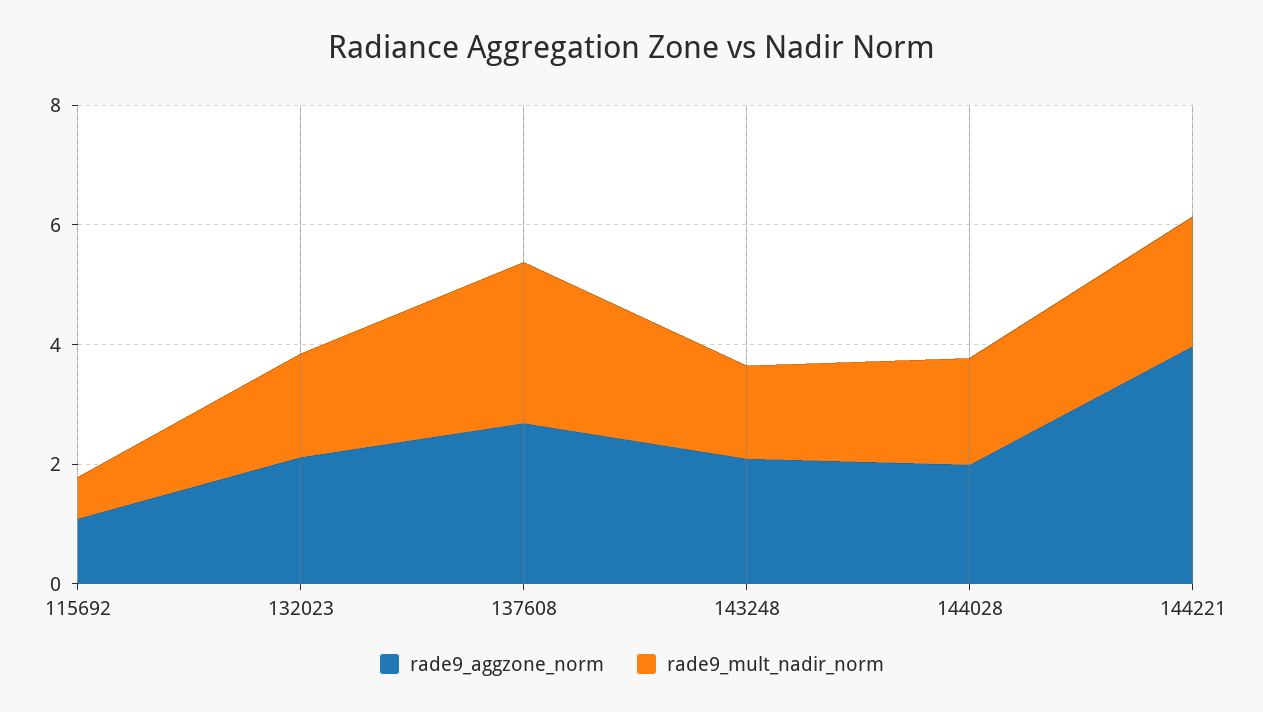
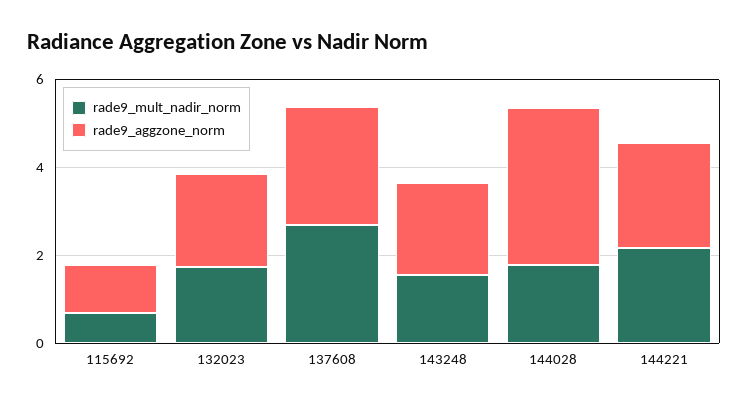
  {
    "rade9_aggzone_norm": {
      "115692": 1,
      "132023": 2,
      "137608": 2.5,
      "143248": 2,
-     "144028": 2,
+     "144028": 3.5,
-     "144221": 4
+     "144221": 2.5
    },
    "rade9_mult_nadir_norm": {
      "115692": 0.5,
      "132023": 1.5,
      "137608": 2.5,
      "143248": 1.5,
      "144028": 2,
      "144221": 2
    }
  }

